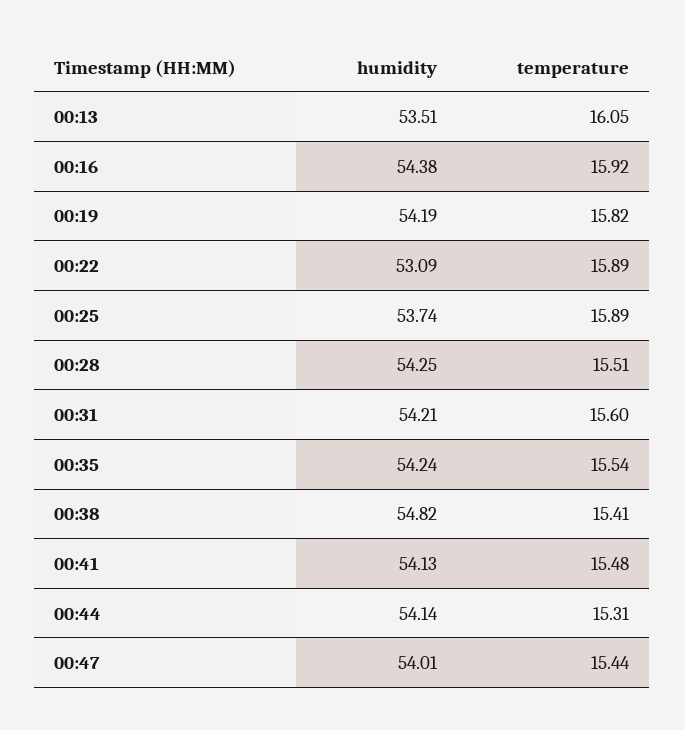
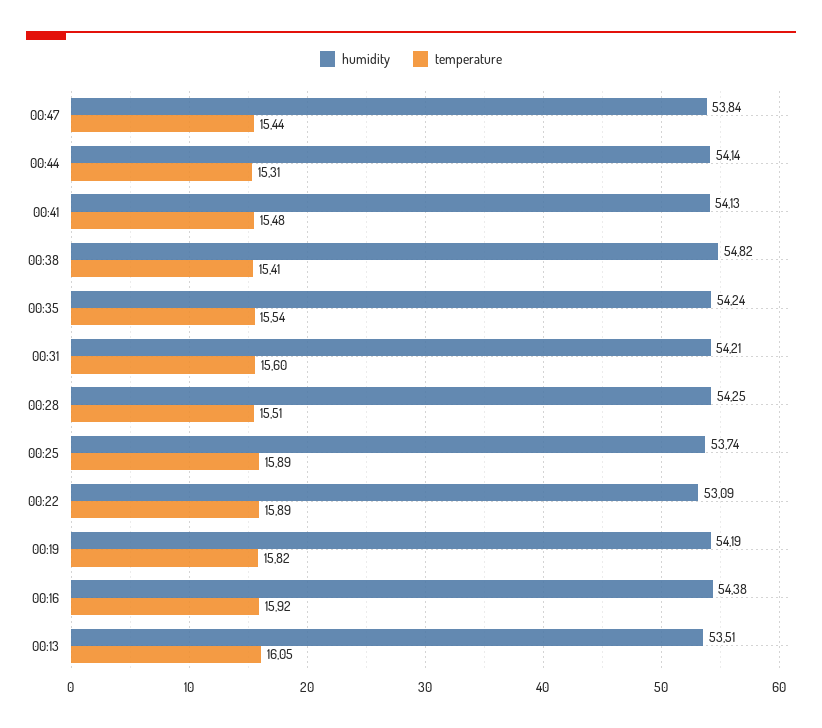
  {
    "humidity": {
      "00:13": 53.51,
      "00:16": 54.38,
      "00:19": 54.19,
      "00:22": 53.09,
      "00:25": 53.74,
      "00:28": 54.25,
      "00:31": 54.21,
      "00:35": 54.24,
      "00:38": 54.82,
      "00:41": 54.13,
      "00:44": 54.14,
-     "00:47": 54.01
+     "00:47": 53.84
    },
    "temperature": {
      "00:13": 16.05,
      "00:16": 15.92,
      "00:19": 15.82,
      "00:22": 15.89,
      "00:25": 15.89,
      "00:28": 15.51,
      "00:31": 15.6,
      "00:35": 15.54,
      "00:38": 15.41,
      "00:41": 15.48,
      "00:44": 15.31,
      "00:47": 15.44
    }
  }

